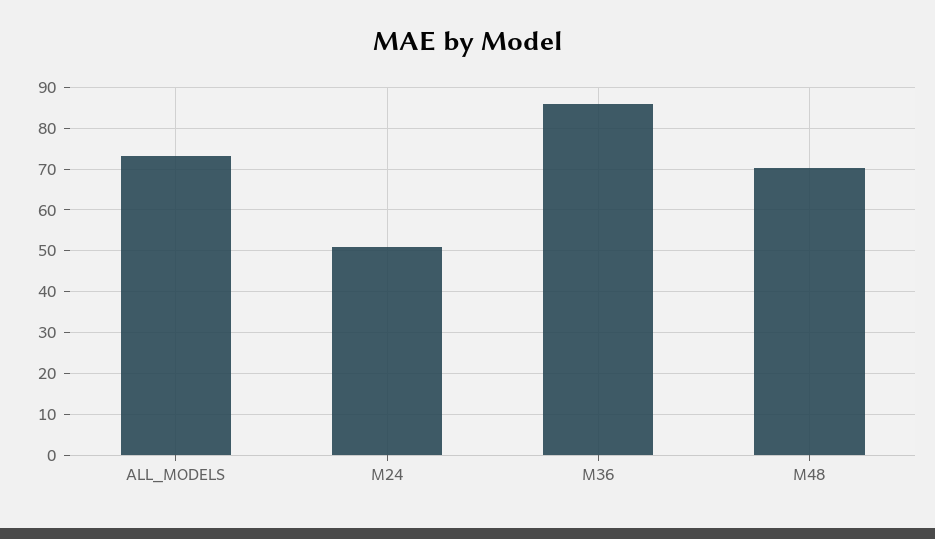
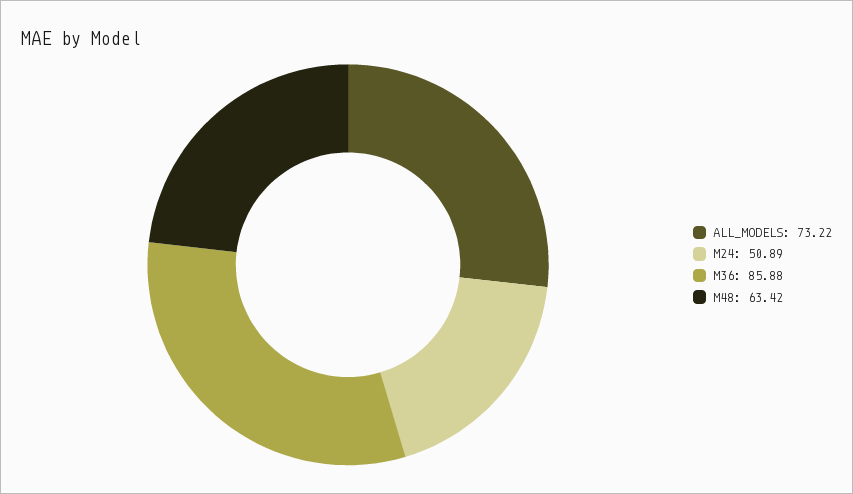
  {
    "ALL_MODELS": 73.22,
    "M24": 50.89,
    "M36": 85.88,
-   "M48": 70
+   "M48": 63.42
  }

